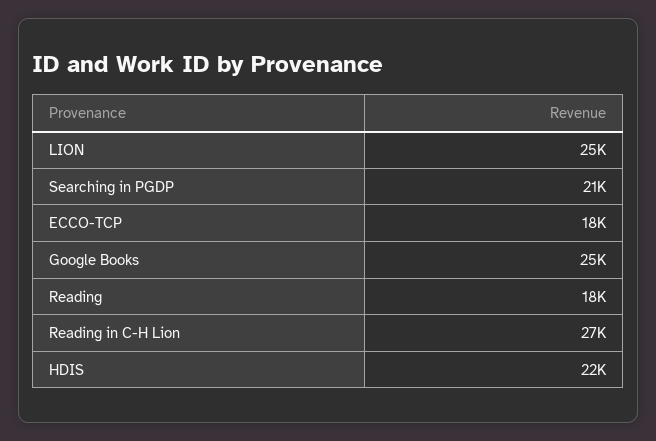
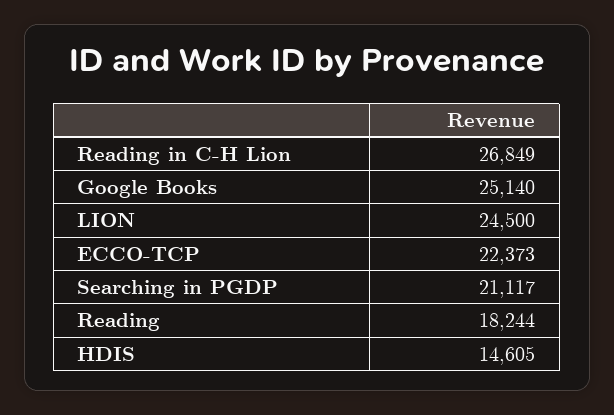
  {
    "LION": 24500,
    "Searching in PGDP": 21117,
-   "ECCO-TCP": 18000,
+   "ECCO-TCP": 22373,
    "Google Books": 25140,
    "Reading": 18244,
    "Reading in C-H Lion": 26849,
-   "HDIS": 22000
+   "HDIS": 14605
  }

